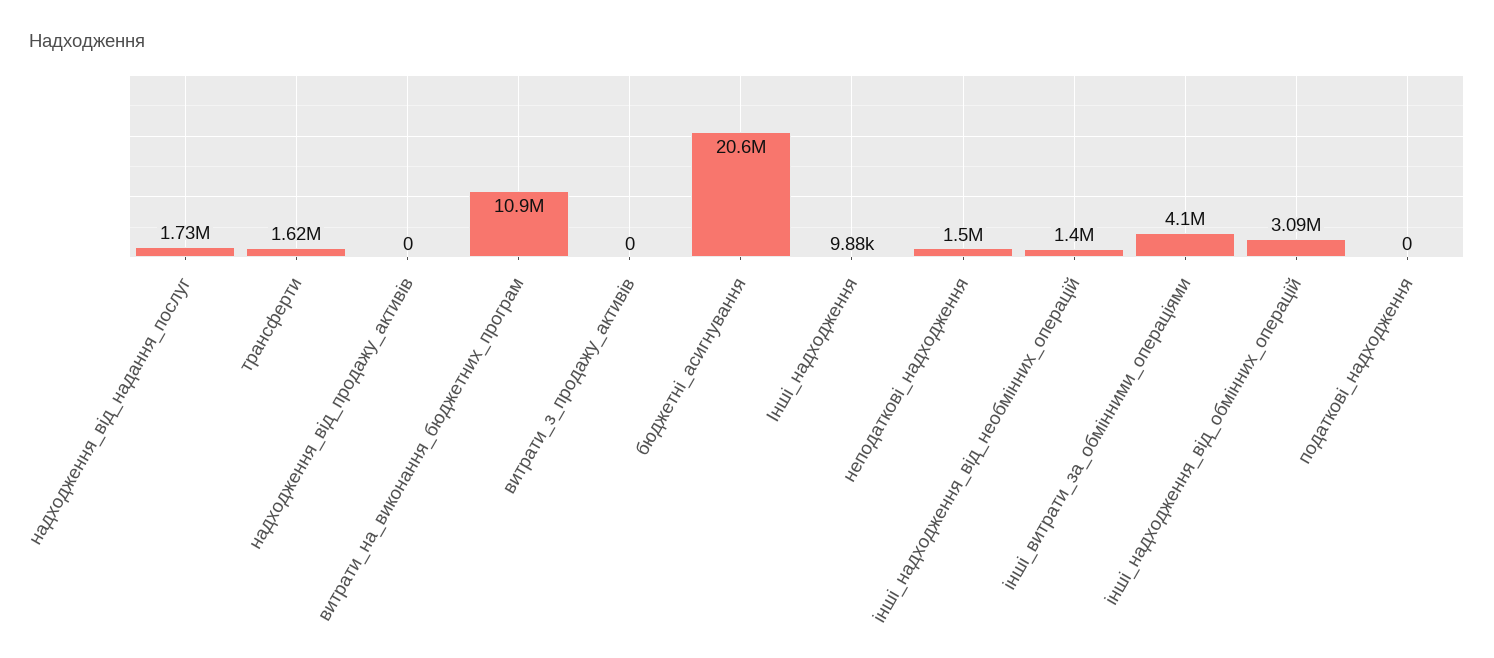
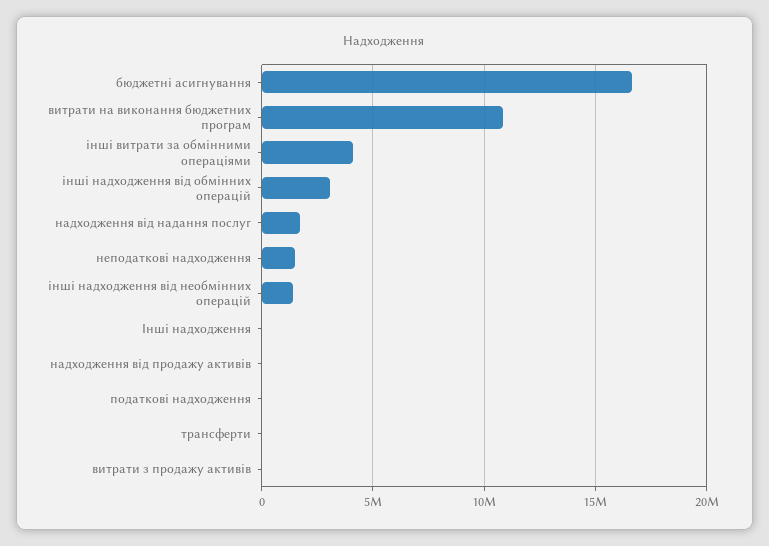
  {
    "надходження_від_надання_послуг": 1730000,
-   "трансферти": 1620000,
+   "трансферти": 0,
    "надходження_від_продажу_активів": 0,
    "витрати_на_виконання_бюджетних_програм": 10900000,
    "витрати_з_продажу_активів": 0,
-   "бюджетні_асигнування": 20600000,
+   "бюджетні_асигнування": 16500000,
    "Інші_надходження": 9880,
    "неподаткові_надходження": 1500000,
    "інші_надходження_від_необмінних_операцій": 1400000,
    "інші_витрати_за_обмінними_операціями": 4100000,
    "інші_надходження_від_обмінних_операцій": 3090000,
    "податкові_надходження": 0
  }

